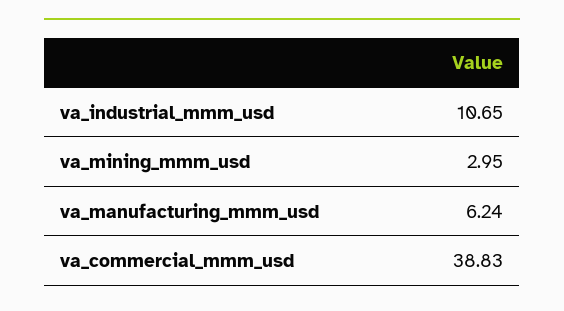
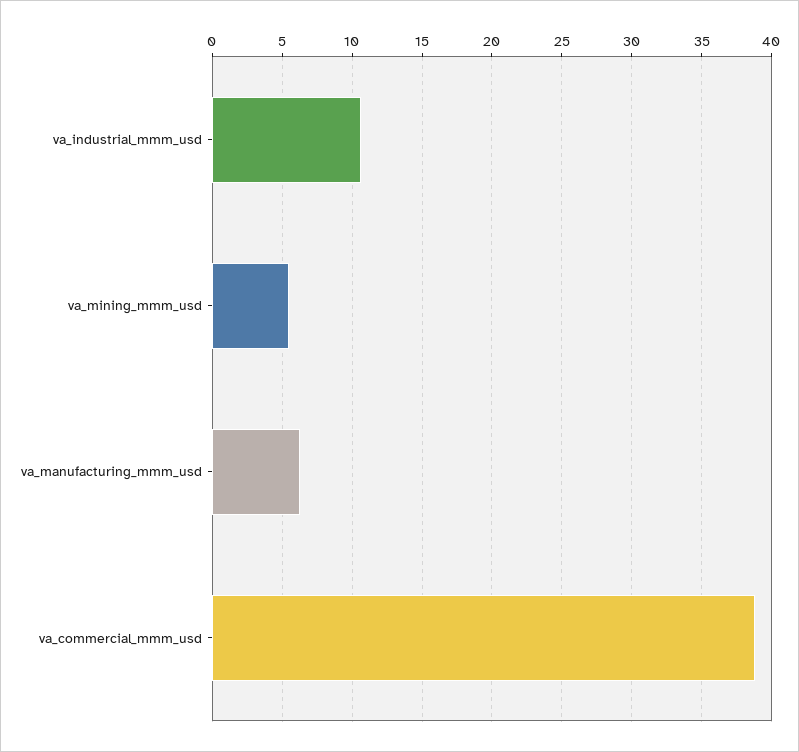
  {
    "va_industrial_mmm_usd": 10.65,
-   "va_mining_mmm_usd": 2.95,
+   "va_mining_mmm_usd": 5.5,
    "va_manufacturing_mmm_usd": 6.24,
    "va_commercial_mmm_usd": 38.83
  }

